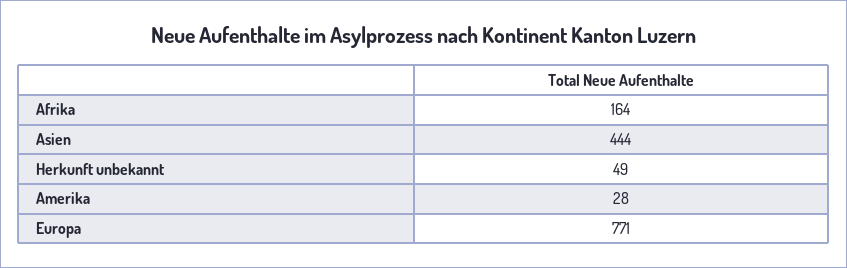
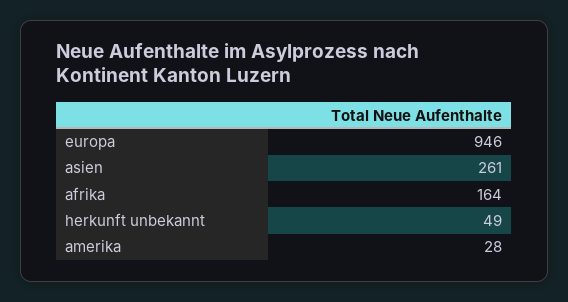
  {
    "Afrika": 164,
-   "Asien": 444,
+   "Asien": 261,
    "Herkunft unbekannt": 49,
    "Amerika": 28,
-   "Europa": 771
+   "Europa": 946
  }

